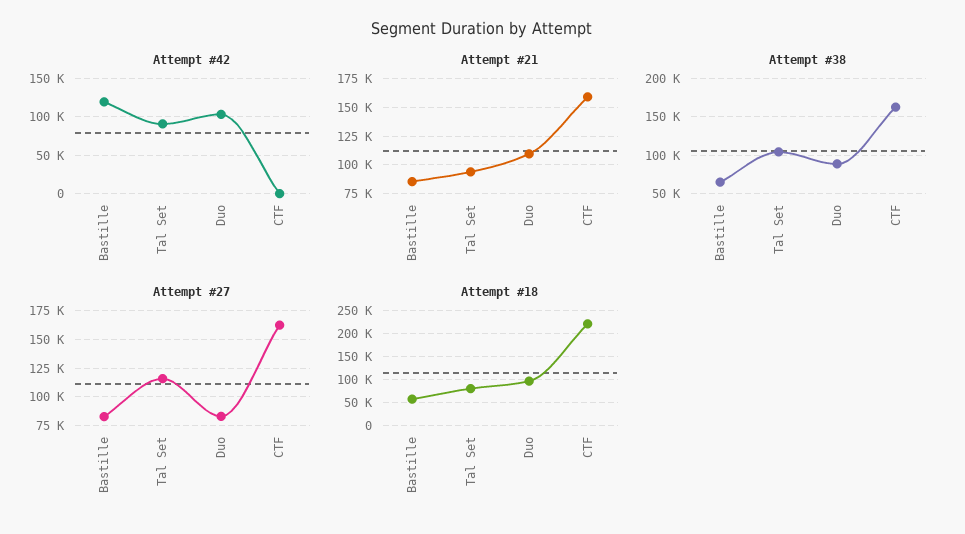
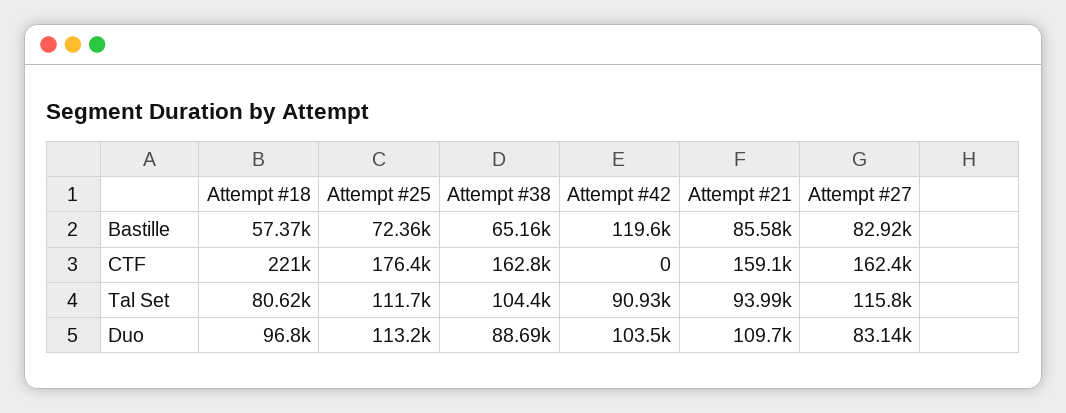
  {
    "Attempt #42": {
      "Bastille": 119600,
      "Tal Set": 90930,
      "Duo": 103500,
      "CTF": 0
    },
    "Attempt #21": {
      "Bastille": 85580,
      "Tal Set": 93990,
      "Duo": 109700,
      "CTF": 159100
    },
    "Attempt #38": {
      "Bastille": 65160,
      "Tal Set": 104400,
      "Duo": 88690,
      "CTF": 162800
    },
    "Attempt #27": {
      "Bastille": 82920,
      "Tal Set": 115800,
      "Duo": 83140,
      "CTF": 162400
    },
    "Attempt #18": {
      "Bastille": 57370,
      "Tal Set": 80620,
      "Duo": 96800,
      "CTF": 221000
-   }
+   },
+   "Attempt #25": {
+     "Bastille": 72360,
+     "CTF": 176400,
+     "Tal Set": 111700,
+     "Duo": 113200
+   }
  }

